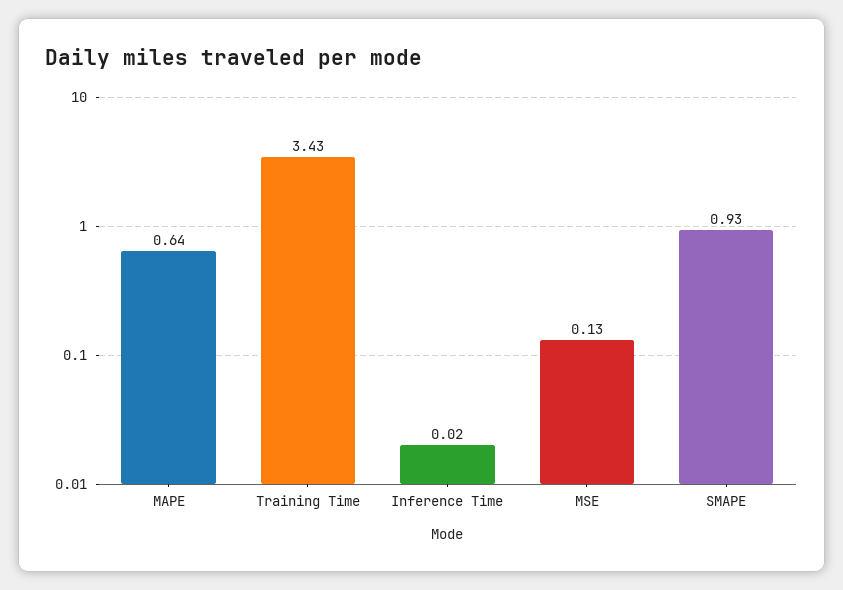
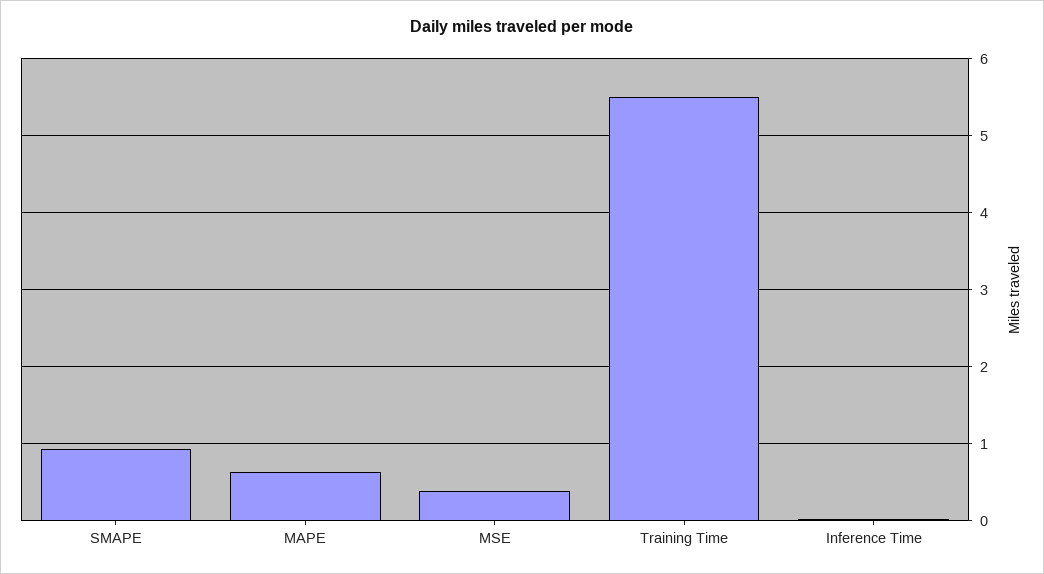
  {
    "MAPE": 0.64,
-   "Training Time": 3.43,
+   "Training Time": 5.5,
    "Inference Time": 0.02,
-   "MSE": 0.13,
+   "MSE": 0.4,
    "SMAPE": 0.93
  }

